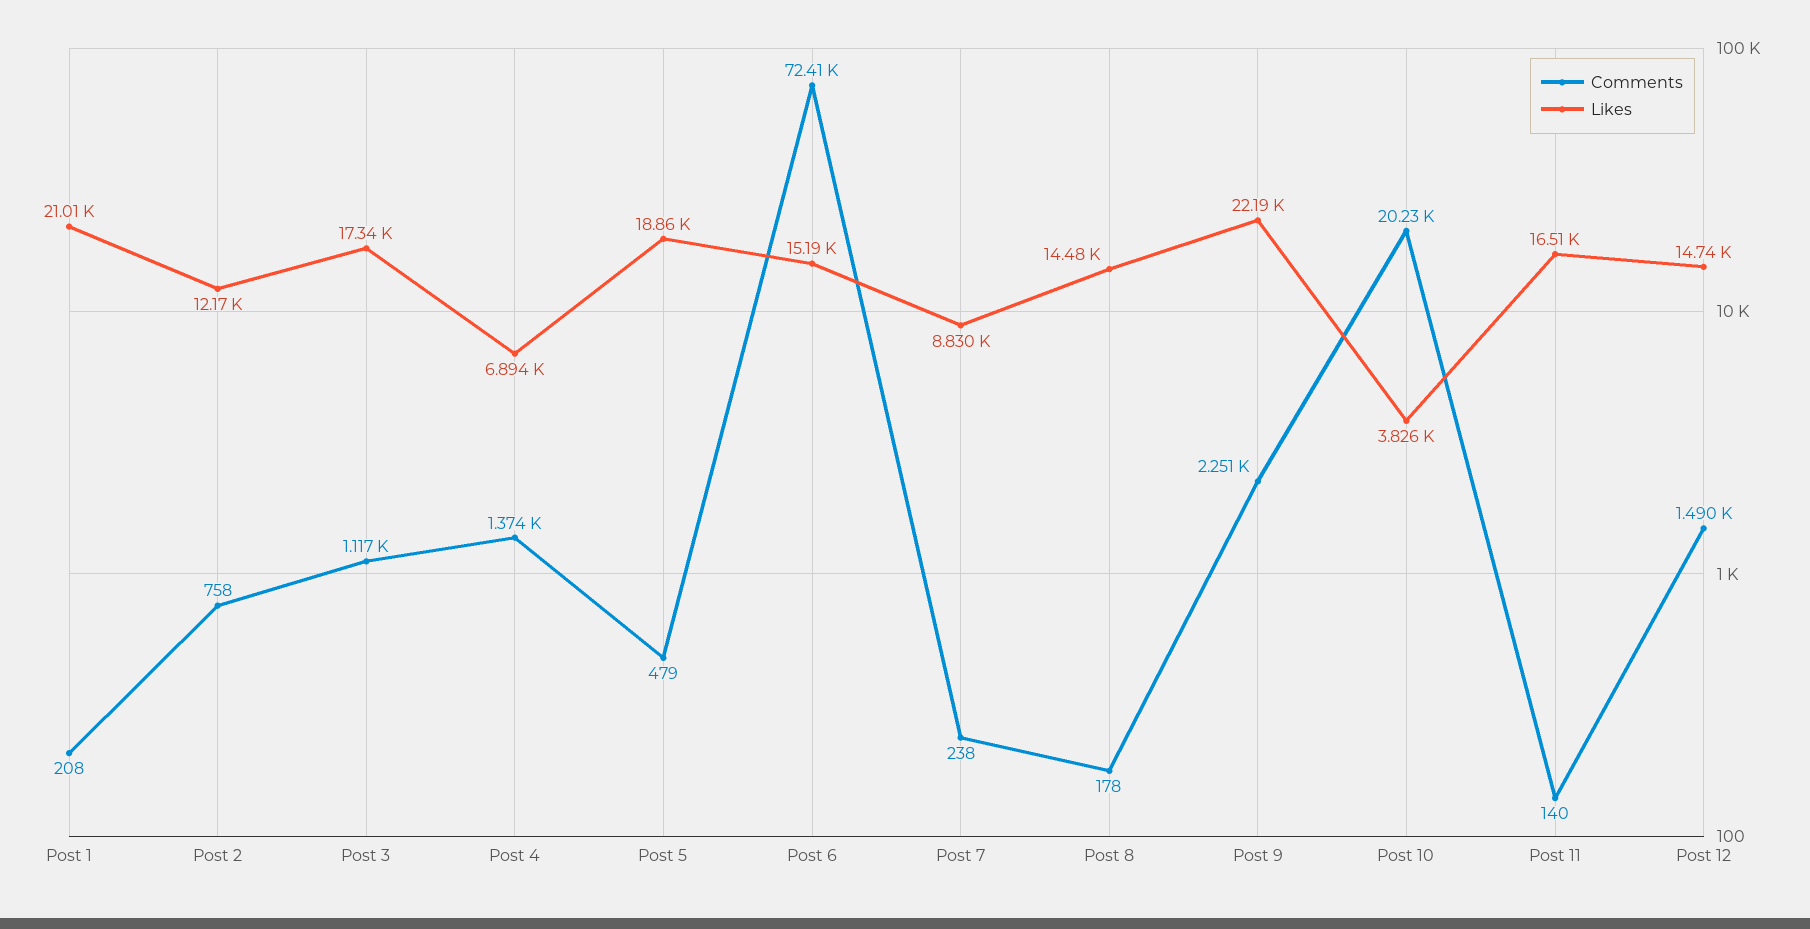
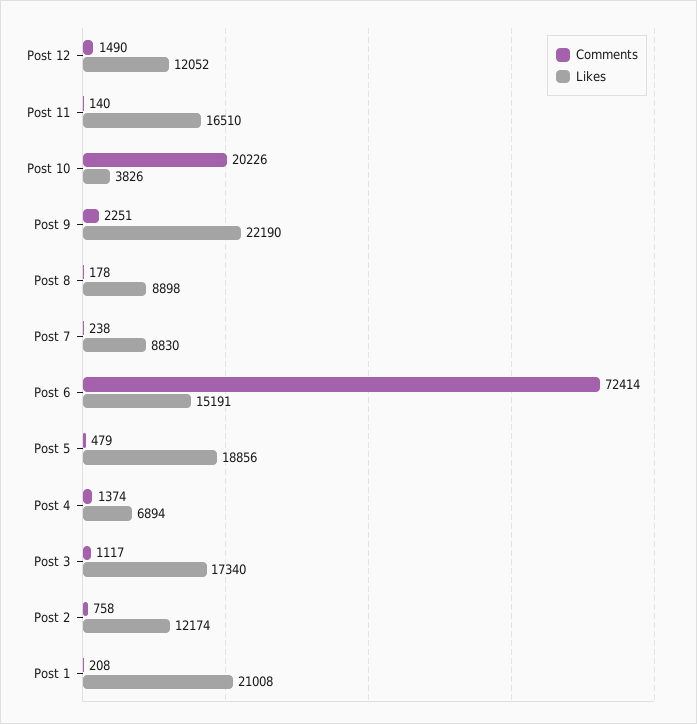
  {
    "Comments": {
      "Post 1": 208,
      "Post 2": 758,
      "Post 3": 1117,
      "Post 4": 1374,
      "Post 5": 479,
      "Post 6": 72414,
      "Post 7": 238,
      "Post 8": 178,
      "Post 9": 2251,
      "Post 10": 20226,
      "Post 11": 140,
      "Post 12": 1490
    },
    "Likes": {
      "Post 1": 21008,
      "Post 2": 12174,
      "Post 3": 17340,
      "Post 4": 6894,
      "Post 5": 18856,
      "Post 6": 15191,
      "Post 7": 8830,
-     "Post 8": 14480,
+     "Post 8": 8898,
      "Post 9": 22190,
      "Post 10": 3826,
      "Post 11": 16510,
-     "Post 12": 14740
+     "Post 12": 12052
    }
  }

